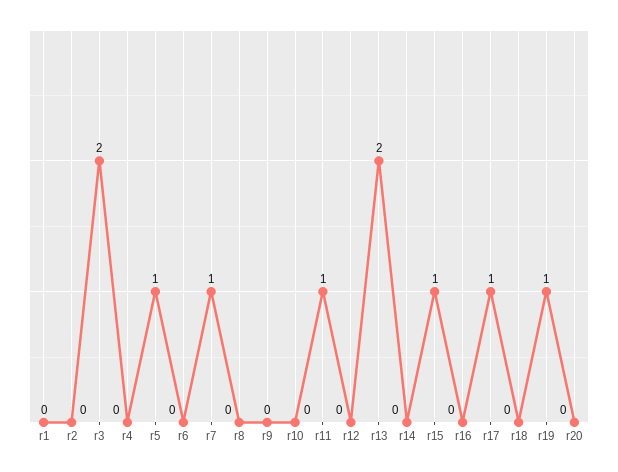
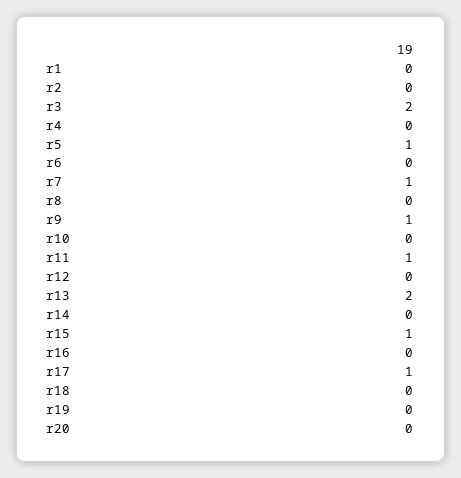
  {
    "r1": 0,
    "r2": 0,
    "r3": 2,
    "r4": 0,
    "r5": 1,
    "r6": 0,
    "r7": 1,
    "r8": 0,
-   "r9": 0,
+   "r9": 1,
    "r10": 0,
    "r11": 1,
    "r12": 0,
    "r13": 2,
    "r14": 0,
    "r15": 1,
    "r16": 0,
    "r17": 1,
    "r18": 0,
-   "r19": 1,
+   "r19": 0,
    "r20": 0
  }

